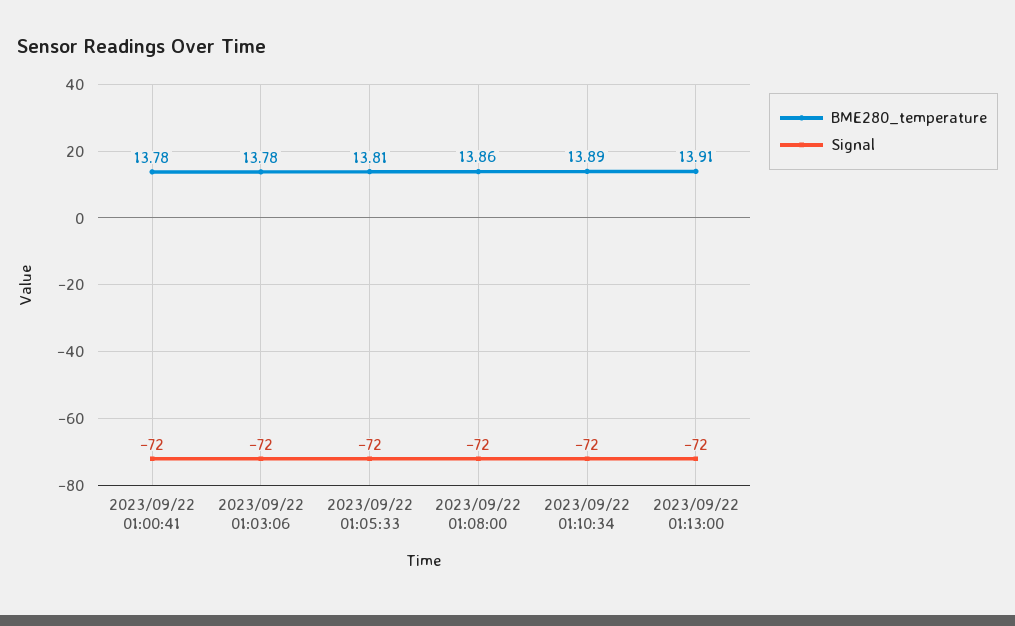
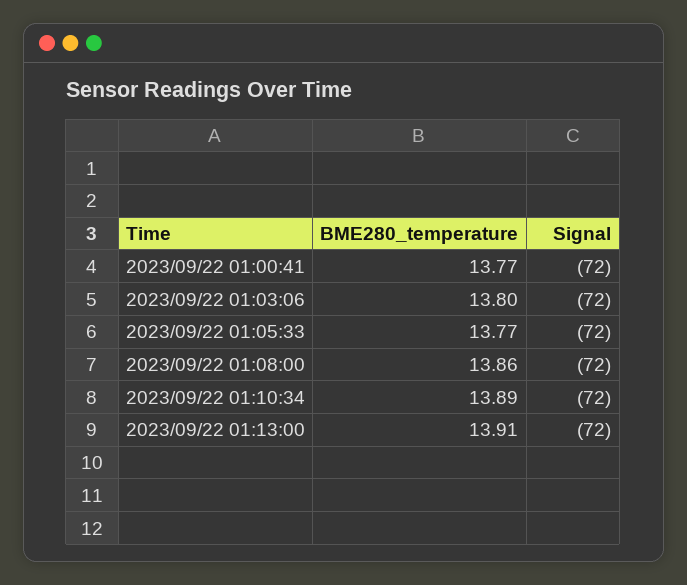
  {
    "BME280_temperature": {
-     "2023/09/22 01:00:41": 13.78,
+     "2023/09/22 01:00:41": 13.77,
-     "2023/09/22 01:03:06": 13.78,
+     "2023/09/22 01:03:06": 13.8,
-     "2023/09/22 01:05:33": 13.81,
+     "2023/09/22 01:05:33": 13.77,
      "2023/09/22 01:08:00": 13.86,
      "2023/09/22 01:10:34": 13.89,
      "2023/09/22 01:13:00": 13.91
    },
    "Signal": {
      "2023/09/22 01:00:41": -72,
      "2023/09/22 01:03:06": -72,
      "2023/09/22 01:05:33": -72,
      "2023/09/22 01:08:00": -72,
      "2023/09/22 01:10:34": -72,
      "2023/09/22 01:13:00": -72
    }
  }

